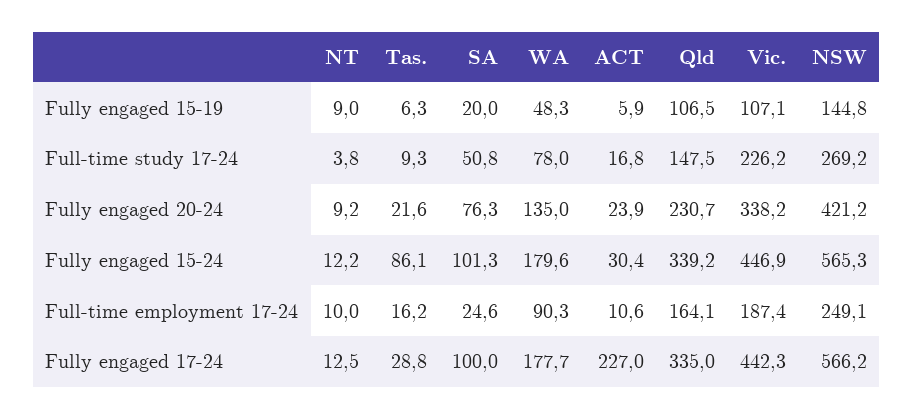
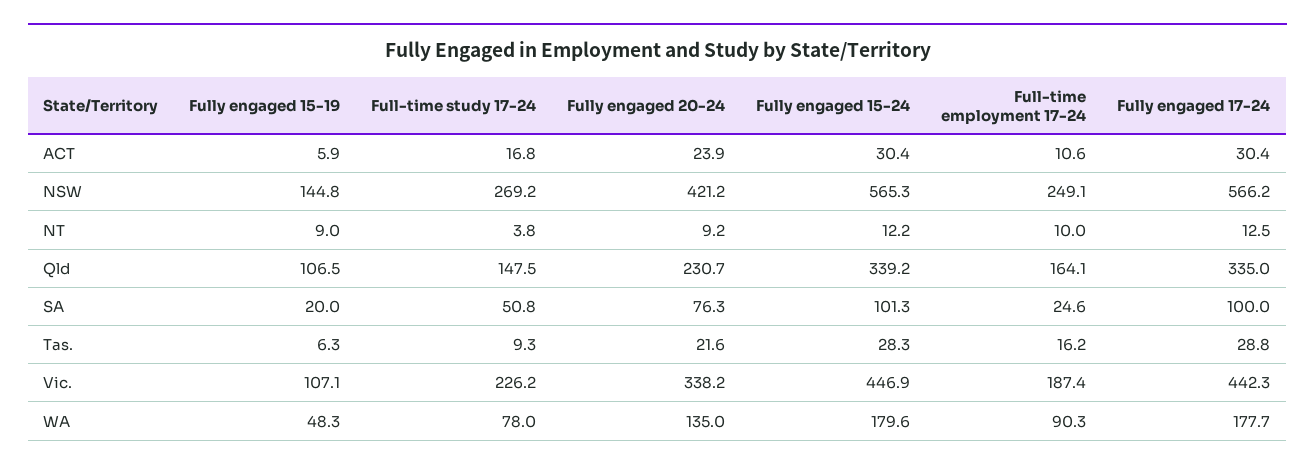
  {
    "NT": {
      "Fully engaged 15-19": 9,
      "Full-time study 17-24": 3.8,
      "Fully engaged 20-24": 9.2,
      "Fully engaged 15-24": 12.2,
      "Full-time employment 17-24": 10,
      "Fully engaged 17-24": 12.5
    },
    "Tas.": {
      "Fully engaged 15-19": 6.3,
      "Full-time study 17-24": 9.3,
      "Fully engaged 20-24": 21.6,
-     "Fully engaged 15-24": 86.1,
+     "Fully engaged 15-24": 28.3,
      "Full-time employment 17-24": 16.2,
      "Fully engaged 17-24": 28.8
    },
    "SA": {
      "Fully engaged 15-19": 20,
      "Full-time study 17-24": 50.8,
      "Fully engaged 20-24": 76.3,
      "Fully engaged 15-24": 101.3,
      "Full-time employment 17-24": 24.6,
      "Fully engaged 17-24": 100
    },
    "WA": {
      "Fully engaged 15-19": 48.3,
      "Full-time study 17-24": 78,
      "Fully engaged 20-24": 135,
      "Fully engaged 15-24": 179.6,
      "Full-time employment 17-24": 90.3,
      "Fully engaged 17-24": 177.7
    },
    "ACT": {
      "Fully engaged 15-19": 5.9,
      "Full-time study 17-24": 16.8,
      "Fully engaged 20-24": 23.9,
      "Fully engaged 15-24": 30.4,
      "Full-time employment 17-24": 10.6,
-     "Fully engaged 17-24": 227
+     "Fully engaged 17-24": 30.4
    },
    "Qld": {
      "Fully engaged 15-19": 106.5,
      "Full-time study 17-24": 147.5,
      "Fully engaged 20-24": 230.7,
      "Fully engaged 15-24": 339.2,
      "Full-time employment 17-24": 164.1,
      "Fully engaged 17-24": 335
    },
    "Vic.": {
      "Fully engaged 15-19": 107.1,
      "Full-time study 17-24": 226.2,
      "Fully engaged 20-24": 338.2,
      "Fully engaged 15-24": 446.9,
      "Full-time employment 17-24": 187.4,
      "Fully engaged 17-24": 442.3
    },
    "NSW": {
      "Fully engaged 15-19": 144.8,
      "Full-time study 17-24": 269.2,
      "Fully engaged 20-24": 421.2,
      "Fully engaged 15-24": 565.3,
      "Full-time employment 17-24": 249.1,
      "Fully engaged 17-24": 566.2
    }
  }

